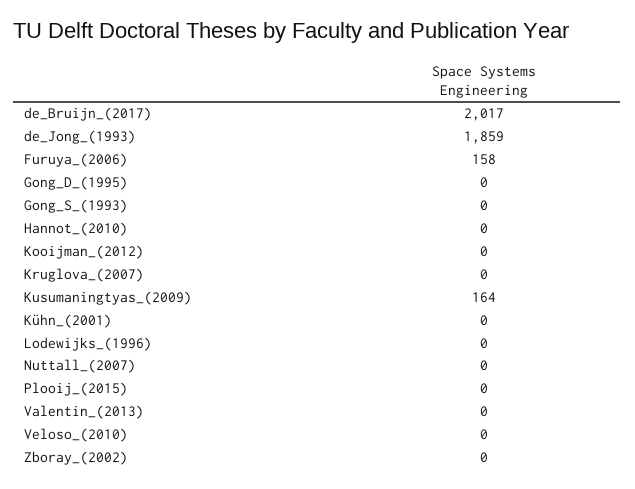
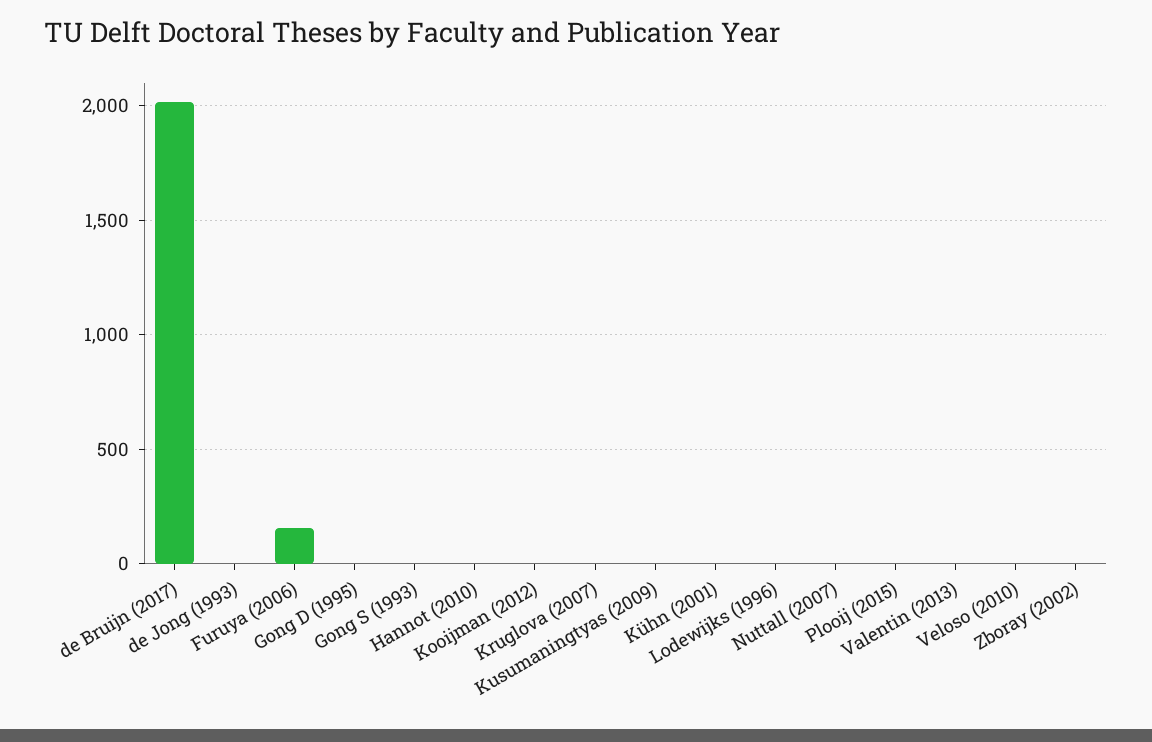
  {
    "de_Bruijn_(2017)": 2017,
-   "de_Jong_(1993)": 1859,
+   "de_Jong_(1993)": 0,
    "Furuya_(2006)": 158,
    "Gong_D_(1995)": 0,
    "Gong_S_(1993)": 0,
    "Hannot_(2010)": 0,
    "Kooijman_(2012)": 0,
    "Kruglova_(2007)": 0,
-   "Kusumaningtyas_(2009)": 164,
+   "Kusumaningtyas_(2009)": 0,
    "Kühn_(2001)": 0,
    "Lodewijks_(1996)": 0,
    "Nuttall_(2007)": 0,
    "Plooij_(2015)": 0,
    "Valentin_(2013)": 0,
    "Veloso_(2010)": 0,
    "Zboray_(2002)": 0
  }

